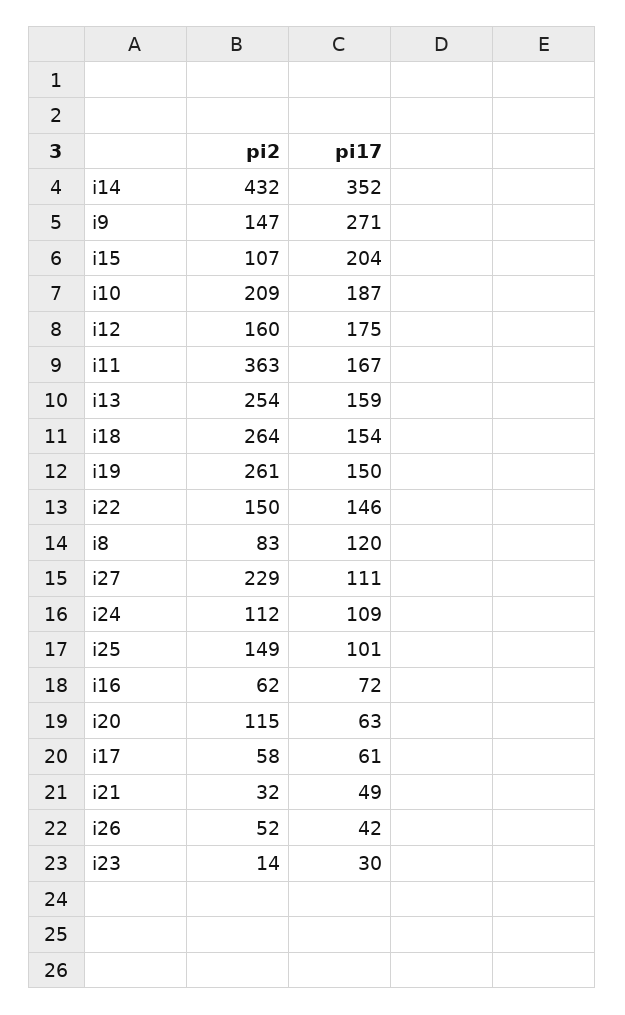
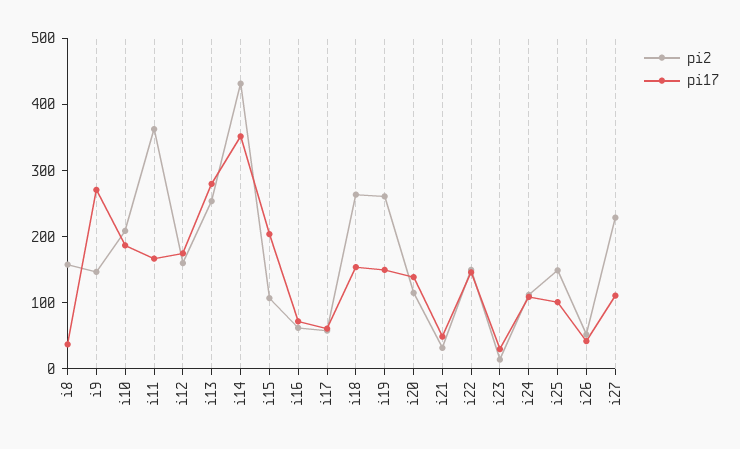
  {
    "pi2": {
      "i14": 432,
      "i9": 147,
      "i15": 107,
      "i10": 209,
      "i12": 160,
      "i11": 363,
      "i13": 254,
      "i18": 264,
      "i19": 261,
      "i22": 150,
-     "i8": 83,
+     "i8": 160,
      "i27": 229,
      "i24": 112,
      "i25": 149,
      "i16": 62,
      "i20": 115,
      "i17": 58,
      "i21": 32,
      "i26": 52,
      "i23": 14
    },
    "pi17": {
      "i14": 352,
      "i9": 271,
      "i15": 204,
      "i10": 187,
      "i12": 175,
      "i11": 167,
-     "i13": 159,
+     "i13": 280,
      "i18": 154,
      "i19": 150,
      "i22": 146,
-     "i8": 120,
+     "i8": 40,
      "i27": 111,
      "i24": 109,
      "i25": 101,
      "i16": 72,
-     "i20": 63,
+     "i20": 140,
      "i17": 61,
      "i21": 49,
      "i26": 42,
      "i23": 30
    }
  }

